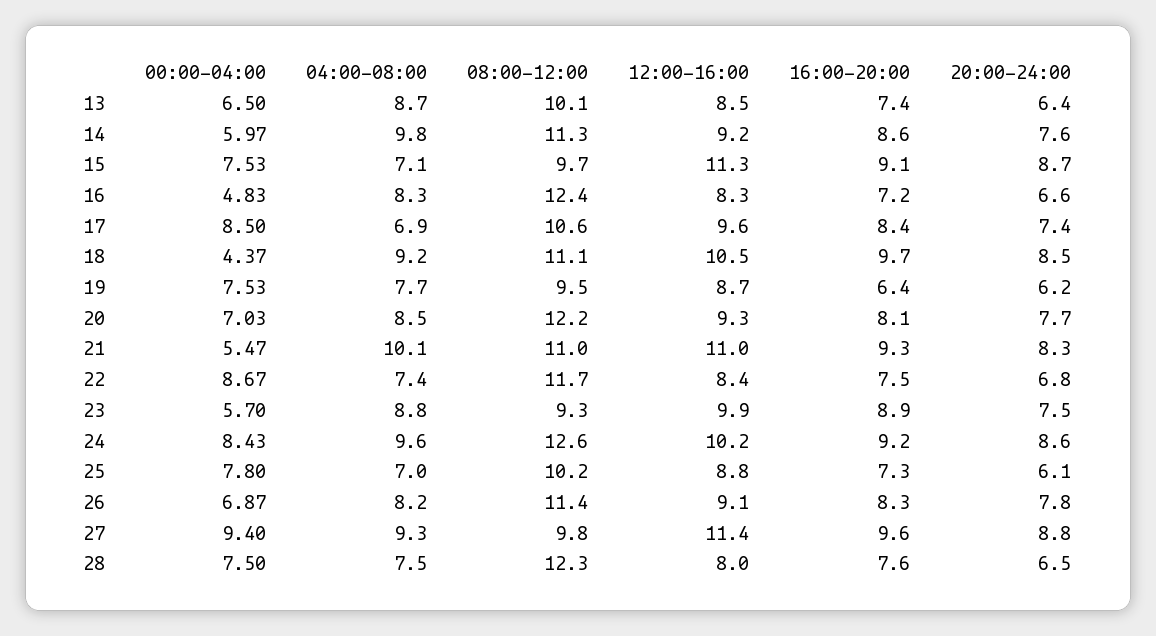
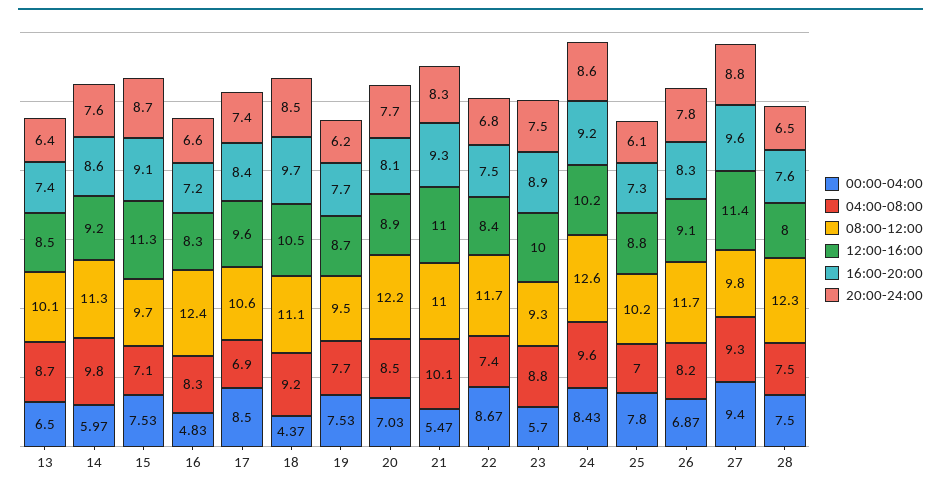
  {
    "00:00-04:00": {
      "13": 6.5,
      "14": 5.97,
      "15": 7.53,
      "16": 4.83,
      "17": 8.5,
      "18": 4.37,
      "19": 7.53,
      "20": 7.03,
      "21": 5.47,
      "22": 8.67,
      "23": 5.7,
      "24": 8.43,
      "25": 7.8,
      "26": 6.87,
      "27": 9.4,
      "28": 7.5
    },
    "04:00-08:00": {
      "13": 8.7,
      "14": 9.8,
      "15": 7.1,
      "16": 8.3,
      "17": 6.9,
      "18": 9.2,
      "19": 7.7,
      "20": 8.5,
      "21": 10.1,
      "22": 7.4,
      "23": 8.8,
      "24": 9.6,
      "25": 7,
      "26": 8.2,
      "27": 9.3,
      "28": 7.5
    },
    "08:00-12:00": {
      "13": 10.1,
      "14": 11.3,
      "15": 9.7,
      "16": 12.4,
      "17": 10.6,
      "18": 11.1,
      "19": 9.5,
      "20": 12.2,
      "21": 11,
      "22": 11.7,
      "23": 9.3,
      "24": 12.6,
      "25": 10.2,
-     "26": 11.4,
+     "26": 11.7,
      "27": 9.8,
      "28": 12.3
    },
    "12:00-16:00": {
      "13": 8.5,
      "14": 9.2,
      "15": 11.3,
      "16": 8.3,
      "17": 9.6,
      "18": 10.5,
      "19": 8.7,
-     "20": 9.3,
+     "20": 8.9,
      "21": 11,
      "22": 8.4,
-     "23": 9.9,
+     "23": 10,
      "24": 10.2,
      "25": 8.8,
      "26": 9.1,
      "27": 11.4,
      "28": 8
    },
    "16:00-20:00": {
      "13": 7.4,
      "14": 8.6,
      "15": 9.1,
      "16": 7.2,
      "17": 8.4,
      "18": 9.7,
-     "19": 6.4,
+     "19": 7.7,
      "20": 8.1,
      "21": 9.3,
      "22": 7.5,
      "23": 8.9,
      "24": 9.2,
      "25": 7.3,
      "26": 8.3,
      "27": 9.6,
      "28": 7.6
    },
    "20:00-24:00": {
      "13": 6.4,
      "14": 7.6,
      "15": 8.7,
      "16": 6.6,
      "17": 7.4,
      "18": 8.5,
      "19": 6.2,
      "20": 7.7,
      "21": 8.3,
      "22": 6.8,
      "23": 7.5,
      "24": 8.6,
      "25": 6.1,
      "26": 7.8,
      "27": 8.8,
      "28": 6.5
    }
  }

